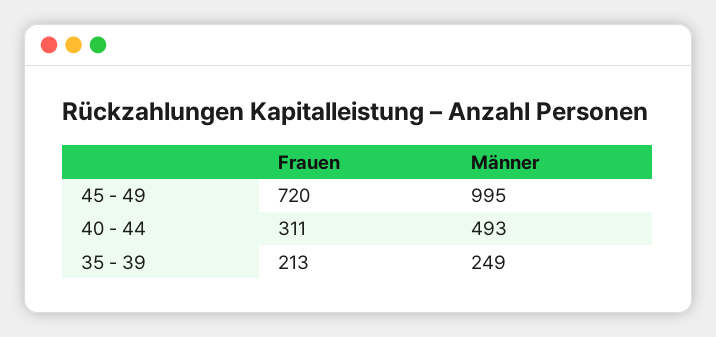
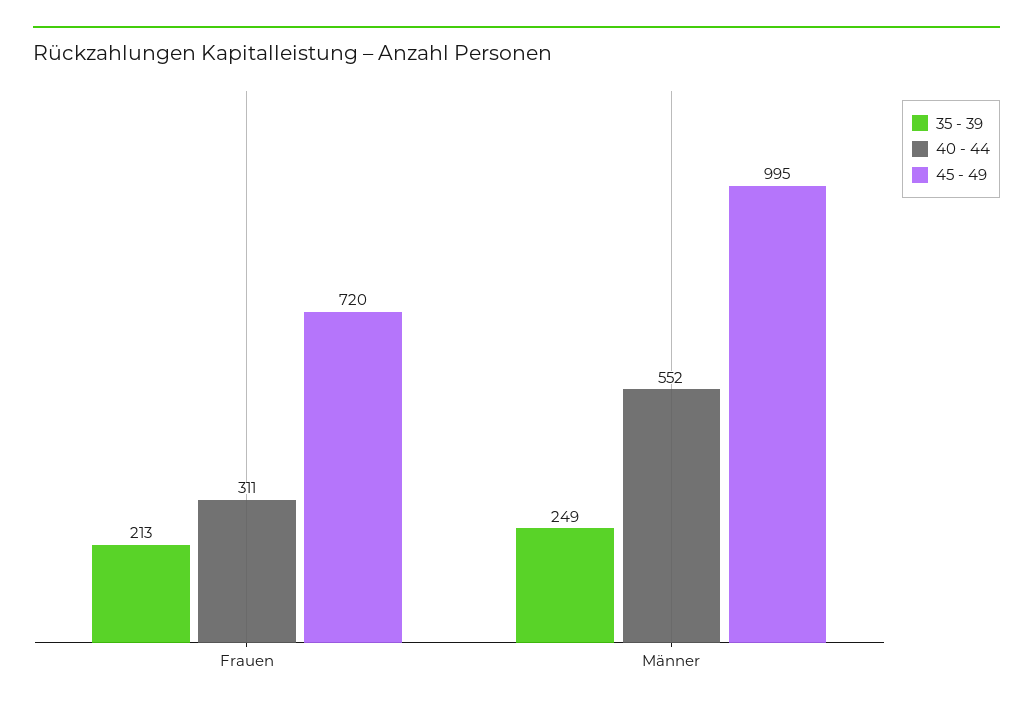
  {
    "45 - 49": {
      "Frauen": 720,
      "Männer": 995
    },
    "40 - 44": {
      "Frauen": 311,
-     "Männer": 493
+     "Männer": 552
    },
    "35 - 39": {
      "Frauen": 213,
      "Männer": 249
    }
  }

